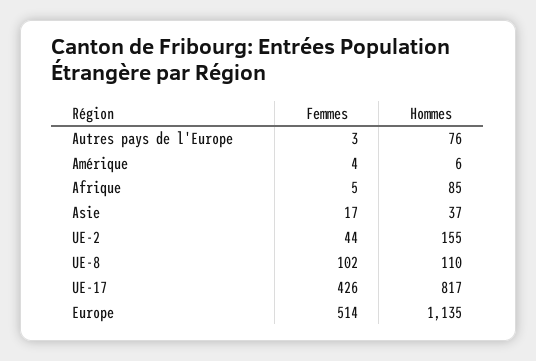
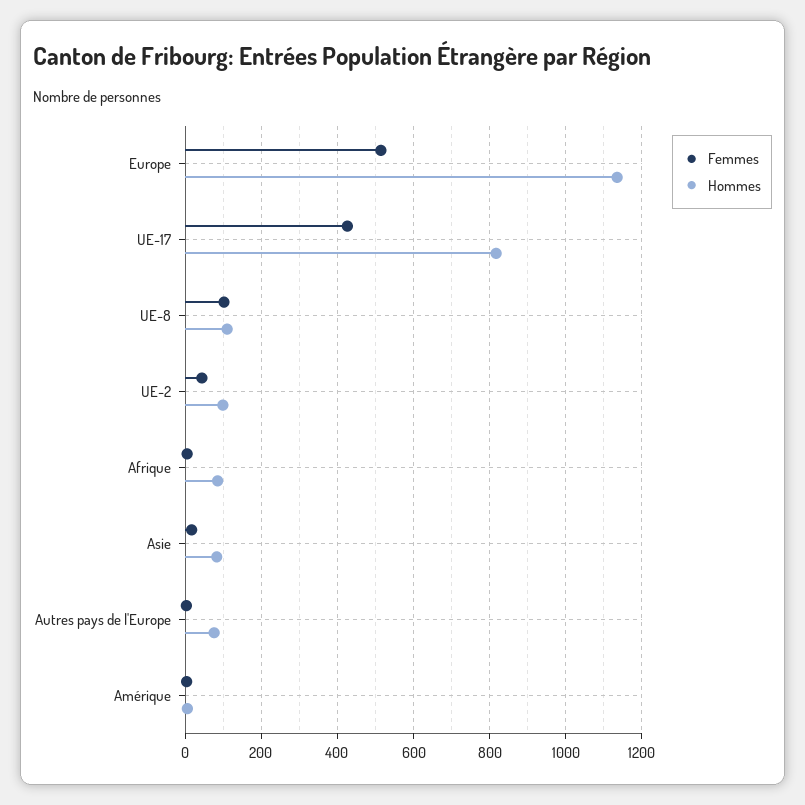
  {
    "Femmes": {
      "Autres pays de l'Europe": 3,
      "Amérique": 4,
      "Afrique": 5,
      "Asie": 17,
      "UE-2": 44,
      "UE-8": 102,
      "UE-17": 426,
      "Europe": 514
    },
    "Hommes": {
      "Autres pays de l'Europe": 76,
      "Amérique": 6,
      "Afrique": 85,
-     "Asie": 37,
+     "Asie": 80,
-     "UE-2": 155,
+     "UE-2": 100,
      "UE-8": 110,
      "UE-17": 817,
      "Europe": 1135
    }
  }

